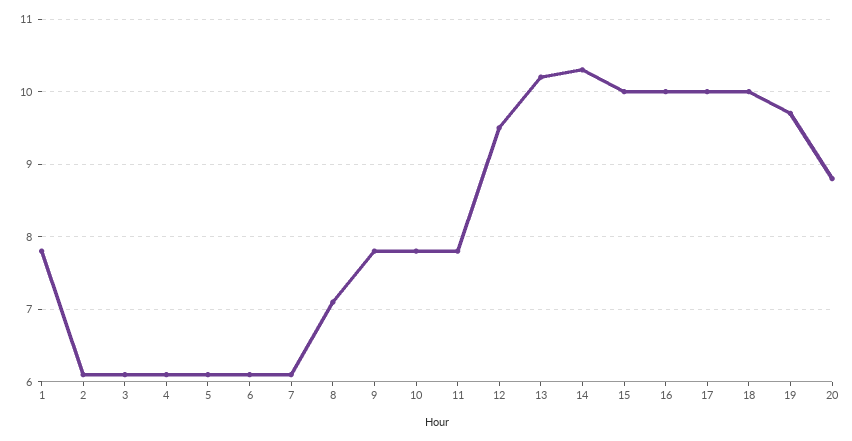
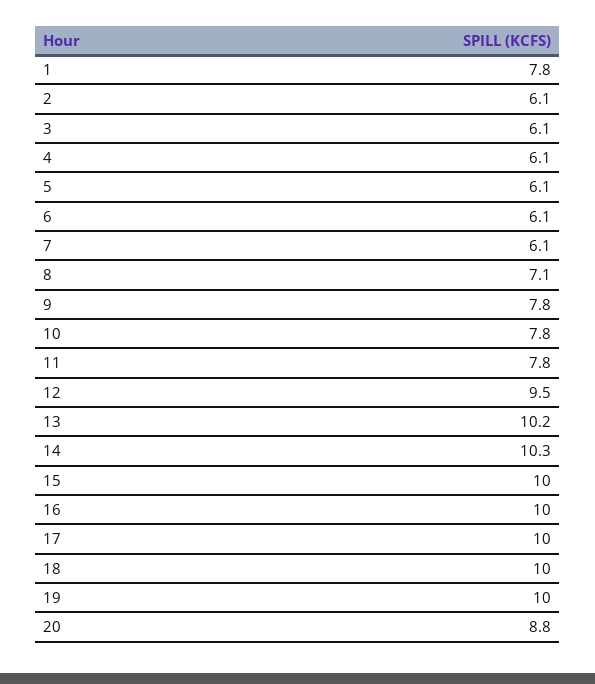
  {
    "1": 7.8,
    "2": 6.1,
    "3": 6.1,
    "4": 6.1,
    "5": 6.1,
    "6": 6.1,
    "7": 6.1,
    "8": 7.1,
    "9": 7.8,
    "10": 7.8,
    "11": 7.8,
    "12": 9.5,
    "13": 10.2,
    "14": 10.3,
    "15": 10,
    "16": 10,
    "17": 10,
    "18": 10,
-   "19": 9.7,
+   "19": 10,
    "20": 8.8
  }

